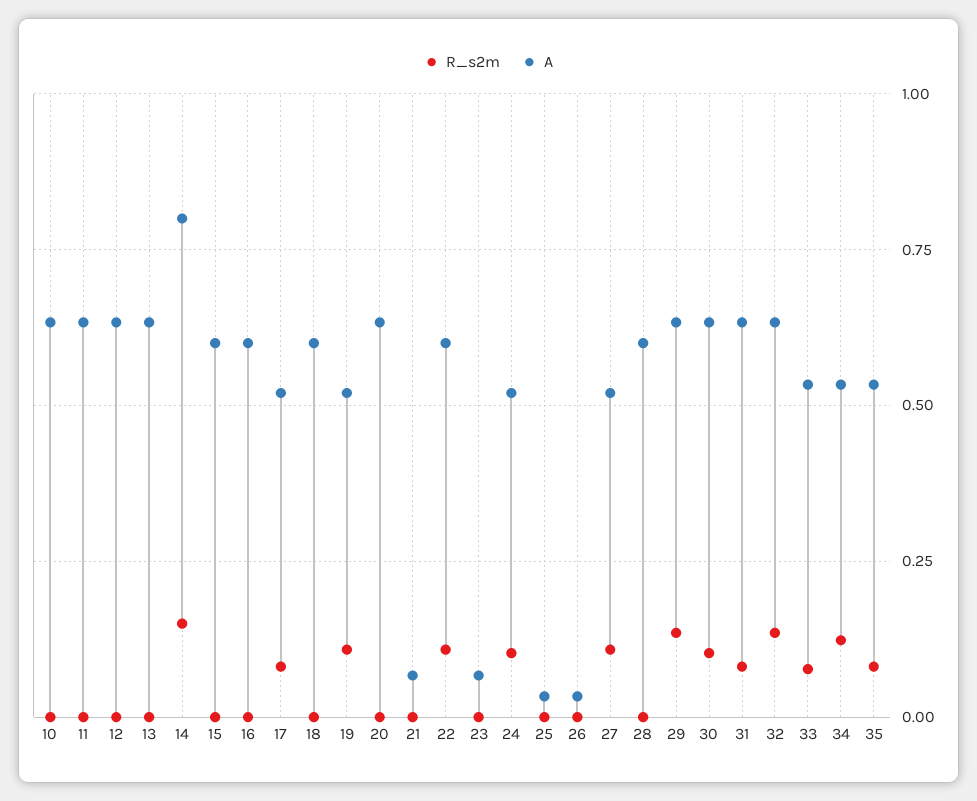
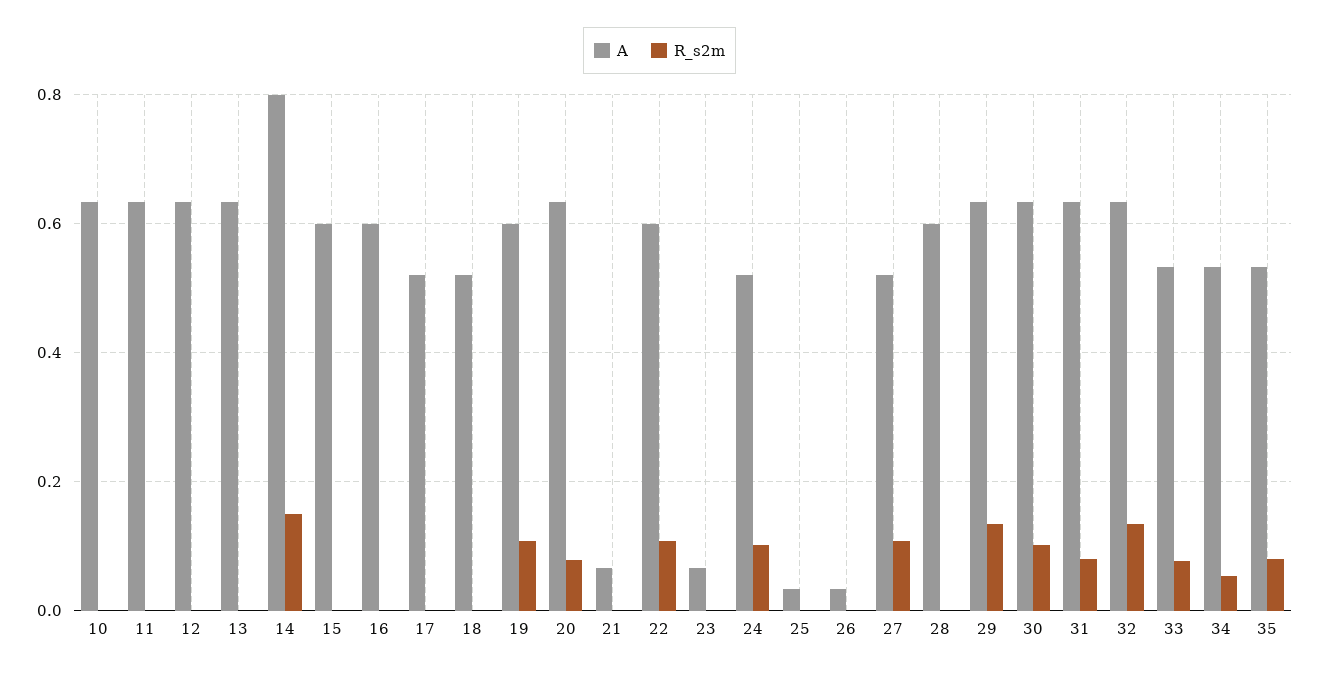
  {
    "R_s2m": {
      "10": 0,
      "11": 0,
      "12": 0,
      "13": 0,
      "14": 0.16,
      "15": 0,
      "16": 0,
-     "17": 0.075,
+     "17": 0,
      "18": 0,
      "19": 0.1,
-     "20": 0,
+     "20": 0.08,
      "21": 0,
      "22": 0.1,
      "23": 0,
      "24": 0.1,
      "25": 0,
      "26": 0,
      "27": 0.1,
      "28": 0,
      "29": 0.14,
      "30": 0.1,
      "31": 0.08,
      "32": 0.14,
      "33": 0.08,
-     "34": 0.125,
+     "34": 0.06,
      "35": 0.08
    },
    "A": {
      "10": 0.64,
      "11": 0.64,
      "12": 0.64,
      "13": 0.64,
      "14": 0.8,
      "15": 0.6,
      "16": 0.6,
      "17": 0.52,
-     "18": 0.6,
+     "18": 0.52,
-     "19": 0.525,
+     "19": 0.6,
      "20": 0.64,
      "21": 0.06,
      "22": 0.6,
      "23": 0.06,
      "24": 0.52,
      "25": 0.04,
      "26": 0.04,
      "27": 0.52,
      "28": 0.6,
      "29": 0.64,
      "30": 0.64,
      "31": 0.64,
      "32": 0.64,
      "33": 0.54,
      "34": 0.54,
      "35": 0.54
    }
  }

